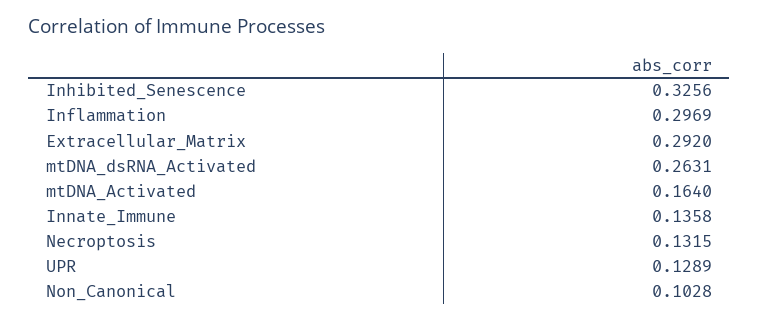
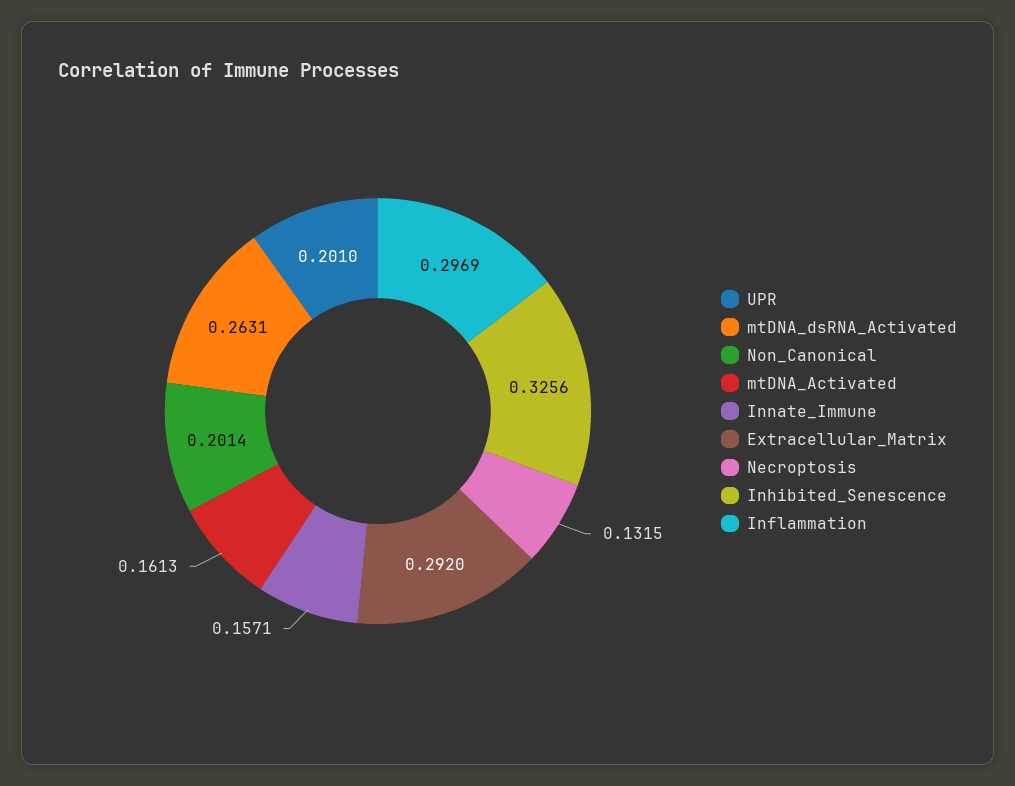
  {
    "Inhibited_Senescence": 0.3256,
    "Inflammation": 0.2969,
    "Extracellular_Matrix": 0.292,
    "mtDNA_dsRNA_Activated": 0.2631,
-   "mtDNA_Activated": 0.164,
+   "mtDNA_Activated": 0.1613,
-   "Innate_Immune": 0.1358,
+   "Innate_Immune": 0.1571,
    "Necroptosis": 0.1315,
-   "UPR": 0.1289,
+   "UPR": 0.201,
-   "Non_Canonical": 0.1028
+   "Non_Canonical": 0.2014
  }

